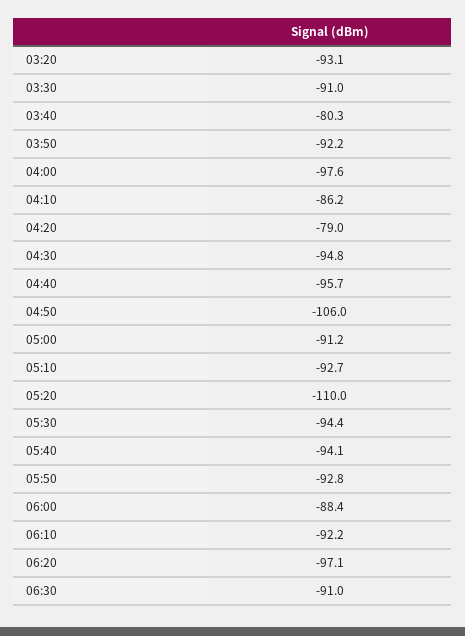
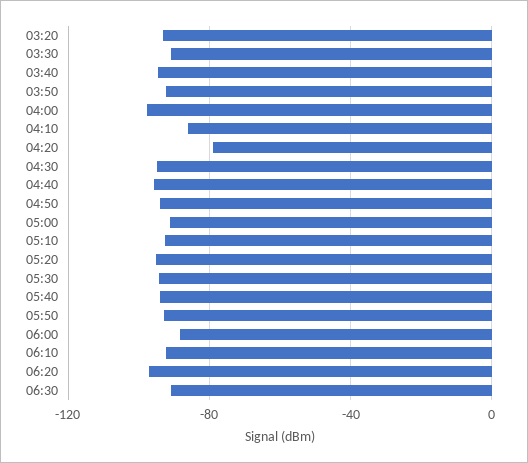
  {
    "03:20": -93.1,
    "03:30": -91,
-   "03:40": -80.3,
+   "03:40": -95,
    "03:50": -92.2,
    "04:00": -97.6,
    "04:10": -86.2,
    "04:20": -79,
    "04:30": -94.8,
    "04:40": -95.7,
-   "04:50": -106,
+   "04:50": -95,
    "05:00": -91.2,
    "05:10": -92.7,
-   "05:20": -110,
+   "05:20": -95,
    "05:30": -94.4,
    "05:40": -94.1,
    "05:50": -92.8,
    "06:00": -88.4,
    "06:10": -92.2,
    "06:20": -97.1,
    "06:30": -91
  }

